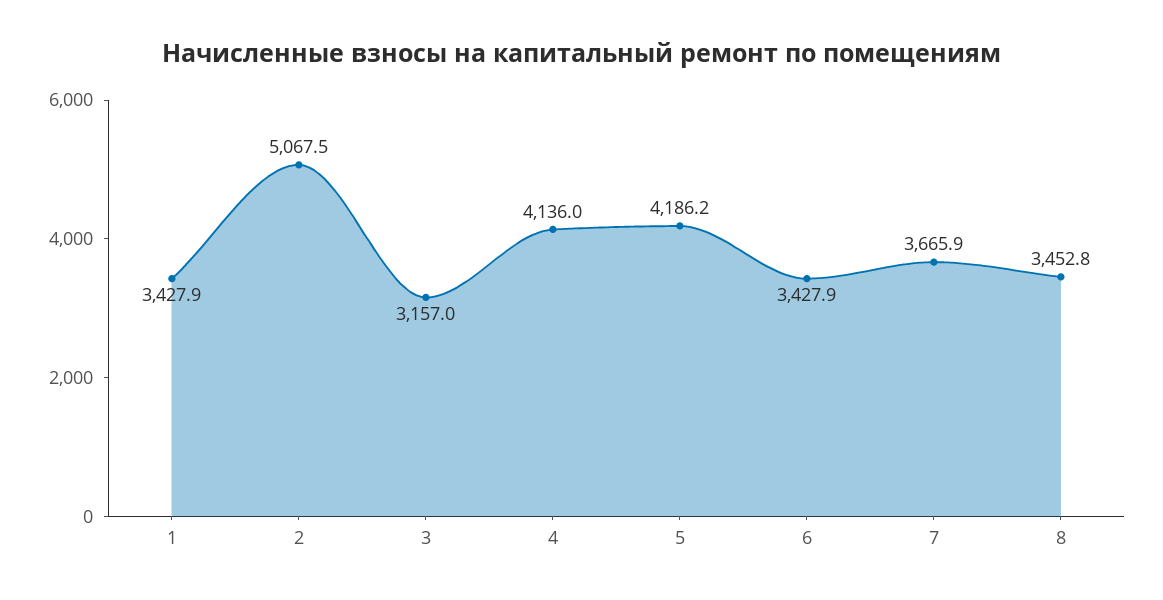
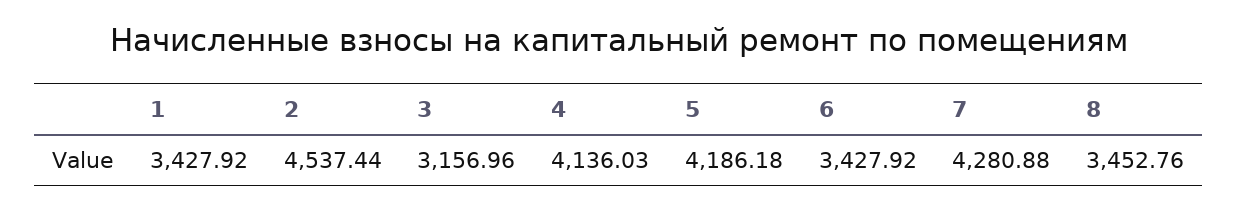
  {
    "1": 3427.92,
-   "2": 5067.5,
+   "2": 4537.44,
    "3": 3156.96,
    "4": 4136.03,
    "5": 4186.18,
    "6": 3427.92,
-   "7": 3665.9,
+   "7": 4280.88,
    "8": 3452.76
  }

